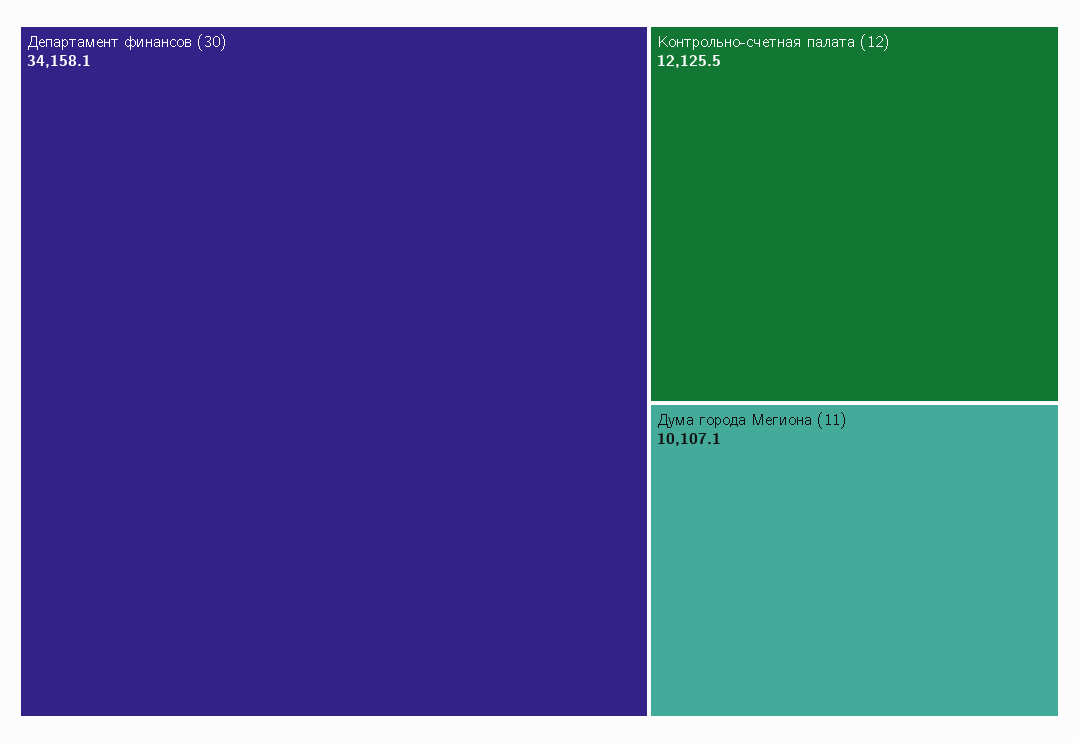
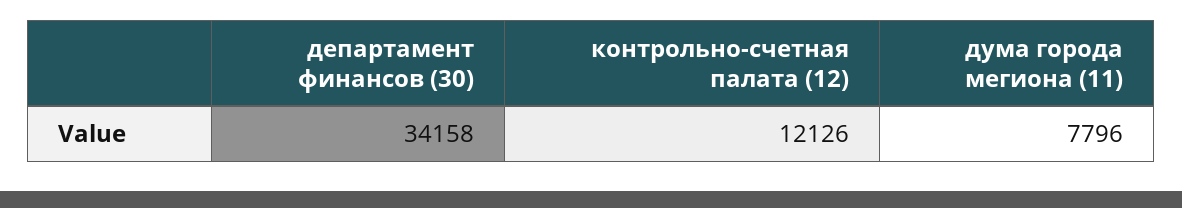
  {
    "Департамент финансов (30)": 34158.1,
    "Контрольно-счетная палата (12)": 12125.5,
-   "Дума города Мегиона (11)": 10107.1
+   "Дума города Мегиона (11)": 7796
  }

